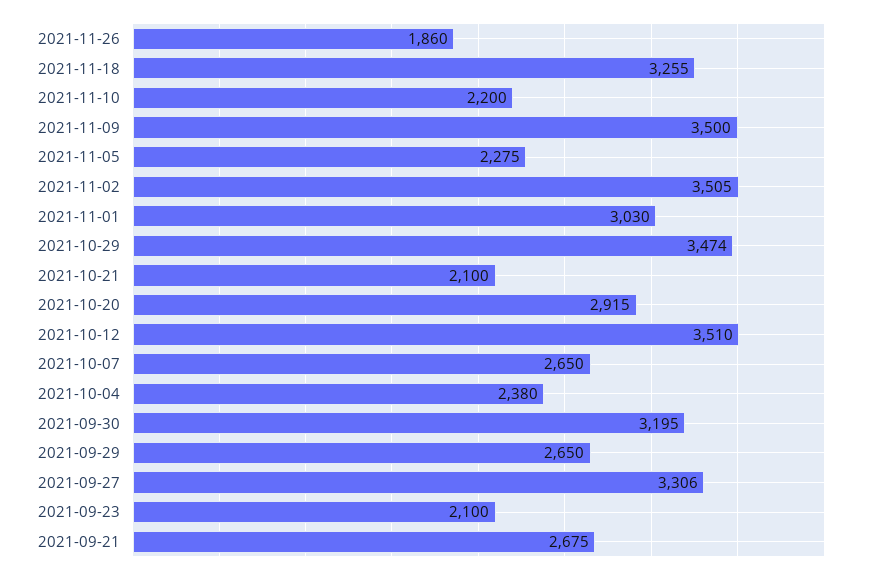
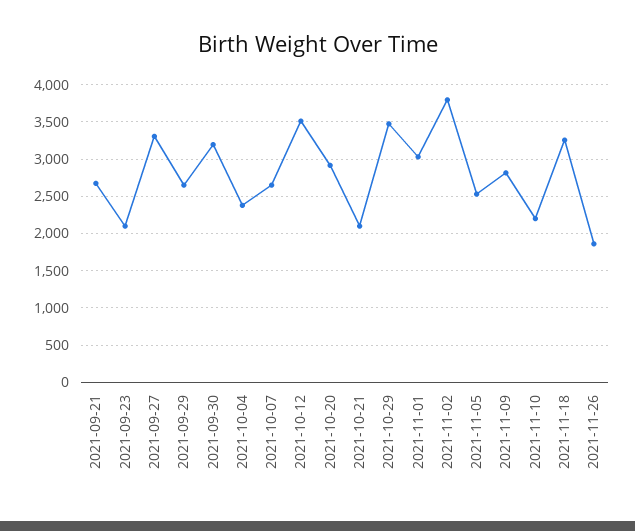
  {
    "2021-11-26": 1860,
    "2021-11-18": 3255,
    "2021-11-10": 2200,
-   "2021-11-09": 3500,
+   "2021-11-09": 2800,
-   "2021-11-05": 2275,
+   "2021-11-05": 2500,
-   "2021-11-02": 3505,
+   "2021-11-02": 3800,
    "2021-11-01": 3030,
    "2021-10-29": 3474,
    "2021-10-21": 2100,
    "2021-10-20": 2915,
    "2021-10-12": 3510,
    "2021-10-07": 2650,
    "2021-10-04": 2380,
    "2021-09-30": 3195,
    "2021-09-29": 2650,
    "2021-09-27": 3306,
    "2021-09-23": 2100,
    "2021-09-21": 2675
  }

